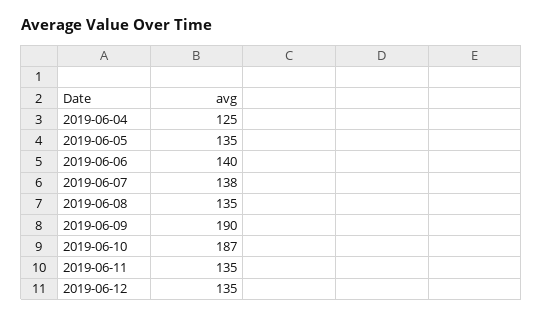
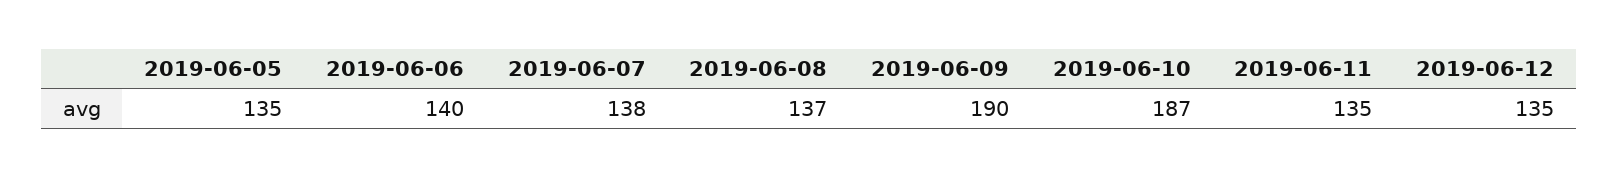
  {
-   "2019-06-04": 125,
    "2019-06-05": 135,
    "2019-06-06": 140,
    "2019-06-07": 138,
-   "2019-06-08": 135,
+   "2019-06-08": 137,
    "2019-06-09": 190,
    "2019-06-10": 187,
    "2019-06-11": 135,
    "2019-06-12": 135
  }

